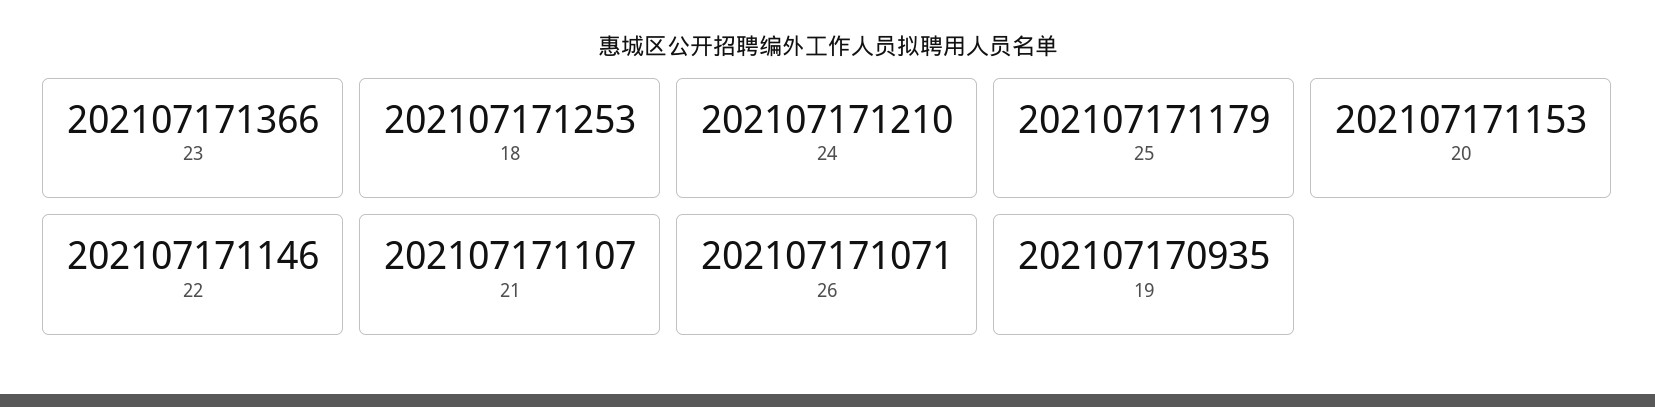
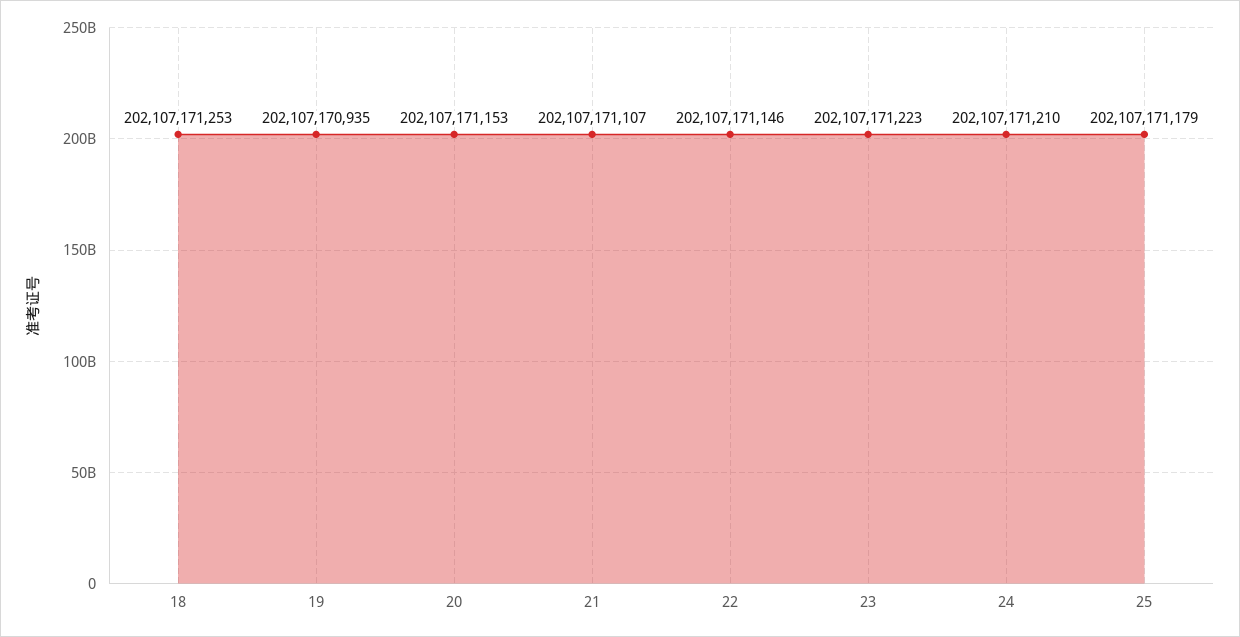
  {
-   "23": 202107171366,
+   "23": 202107171223,
    "18": 202107171253,
    "24": 202107171210,
    "25": 202107171179,
    "20": 202107171153,
    "22": 202107171146,
    "21": 202107171107,
-   "26": 202107171071,
    "19": 202107170935
  }

